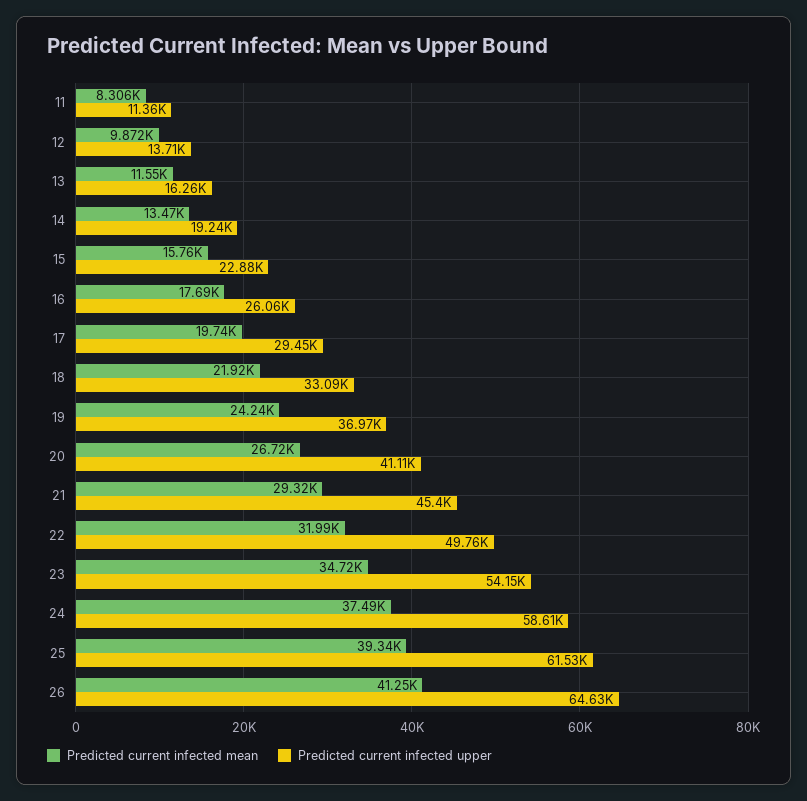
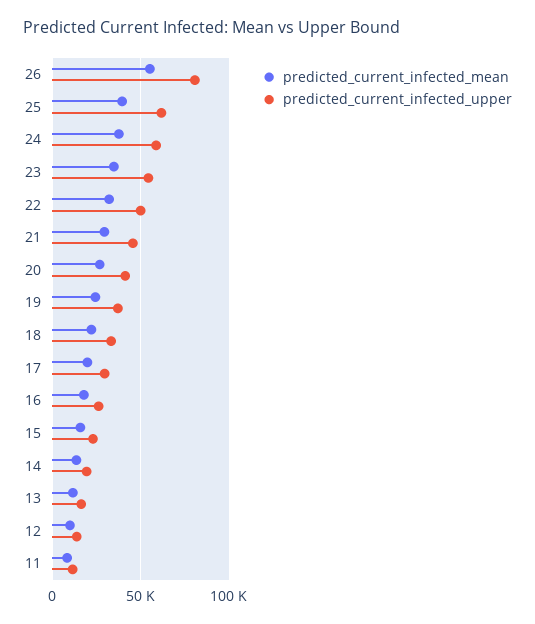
  {
    "Predicted current infected mean": {
      "11": 8306,
      "12": 9872,
      "13": 11550,
      "14": 13470,
      "15": 15760,
      "16": 17690,
      "17": 19740,
      "18": 21920,
      "19": 24240,
      "20": 26720,
      "21": 29320,
      "22": 31990,
      "23": 34720,
      "24": 37490,
      "25": 39340,
-     "26": 41250
+     "26": 55000
    },
    "Predicted current infected upper": {
      "11": 11360,
      "12": 13710,
      "13": 16260,
      "14": 19240,
      "15": 22880,
      "16": 26060,
      "17": 29450,
      "18": 33090,
      "19": 36970,
      "20": 41110,
      "21": 45400,
      "22": 49760,
      "23": 54150,
      "24": 58610,
      "25": 61530,
-     "26": 64630
+     "26": 80000
    }
  }

